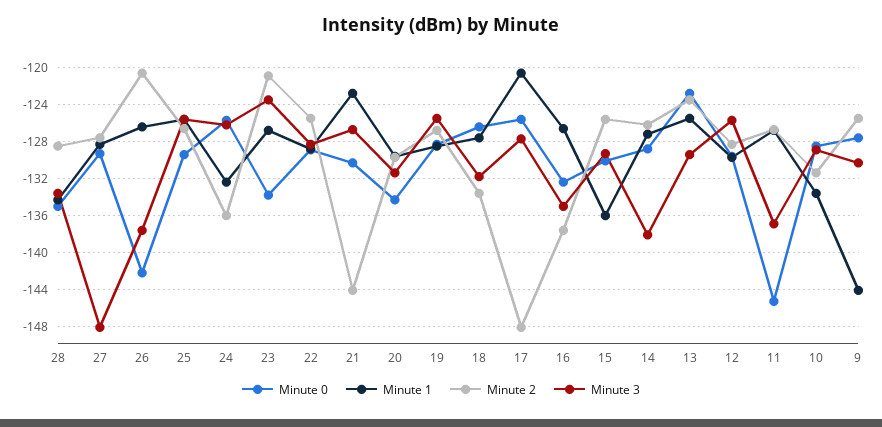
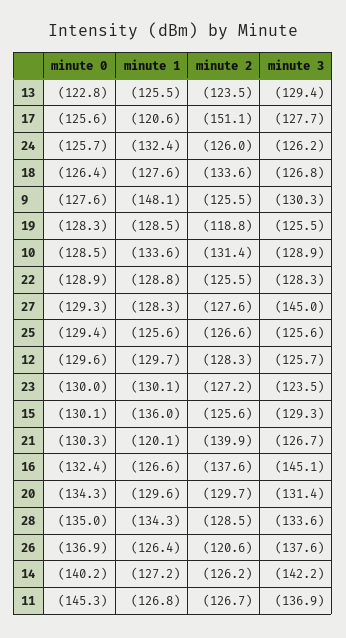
  {
    "Minute 0": {
      "28": -135,
      "27": -129.3,
-     "26": -142,
+     "26": -136.9,
      "25": -129.4,
      "24": -125.7,
-     "23": -134,
+     "23": -130,
      "22": -128.9,
      "21": -130.3,
      "20": -134.3,
      "19": -128.3,
      "18": -126.4,
      "17": -125.6,
      "16": -132.4,
      "15": -130.1,
-     "14": -129,
+     "14": -140.2,
      "13": -122.8,
      "12": -129.6,
      "11": -145.3,
      "10": -128.5,
      "9": -127.6
    },
    "Minute 1": {
      "28": -134.3,
      "27": -128.3,
      "26": -126.4,
      "25": -125.6,
      "24": -132.4,
-     "23": -127,
+     "23": -130.1,
      "22": -128.8,
-     "21": -123,
+     "21": -120.1,
      "20": -129.6,
      "19": -128.5,
      "18": -127.6,
      "17": -120.6,
      "16": -126.6,
      "15": -136,
      "14": -127.2,
      "13": -125.5,
      "12": -129.7,
      "11": -126.8,
      "10": -133.6,
-     "9": -144
+     "9": -148.1
    },
    "Minute 2": {
      "28": -128.5,
      "27": -127.6,
      "26": -120.6,
      "25": -126.6,
-     "24": -136,
+     "24": -126,
-     "23": -121,
+     "23": -127.2,
      "22": -125.5,
-     "21": -144,
+     "21": -139.9,
      "20": -129.7,
-     "19": -127,
+     "19": -118.8,
      "18": -133.6,
-     "17": -148,
+     "17": -151.1,
      "16": -137.6,
      "15": -125.6,
      "14": -126.2,
      "13": -123.5,
      "12": -128.3,
      "11": -126.7,
      "10": -131.4,
      "9": -125.5
    },
    "Minute 3": {
      "28": -133.6,
-     "27": -148,
+     "27": -145,
      "26": -137.6,
      "25": -125.6,
      "24": -126.2,
      "23": -123.5,
      "22": -128.3,
      "21": -126.7,
      "20": -131.4,
      "19": -125.5,
-     "18": -132,
+     "18": -126.8,
      "17": -127.7,
-     "16": -135,
+     "16": -145.1,
      "15": -129.3,
-     "14": -138,
+     "14": -142.2,
      "13": -129.4,
      "12": -125.7,
      "11": -136.9,
      "10": -128.9,
      "9": -130.3
    }
  }

